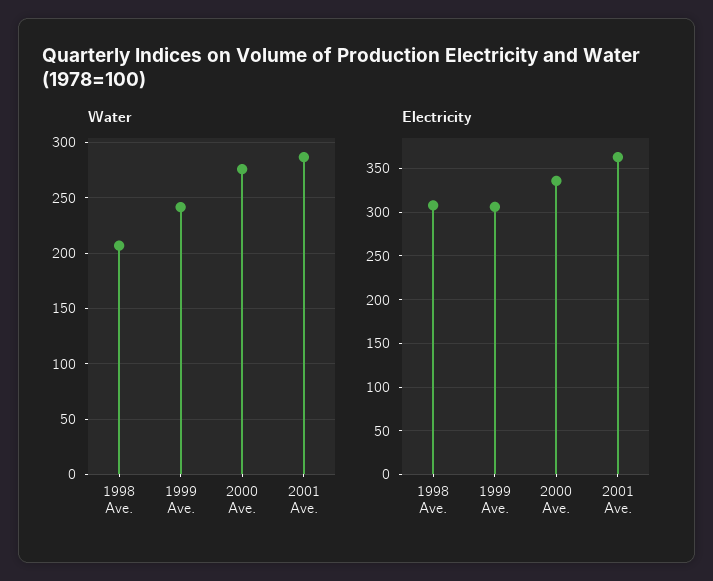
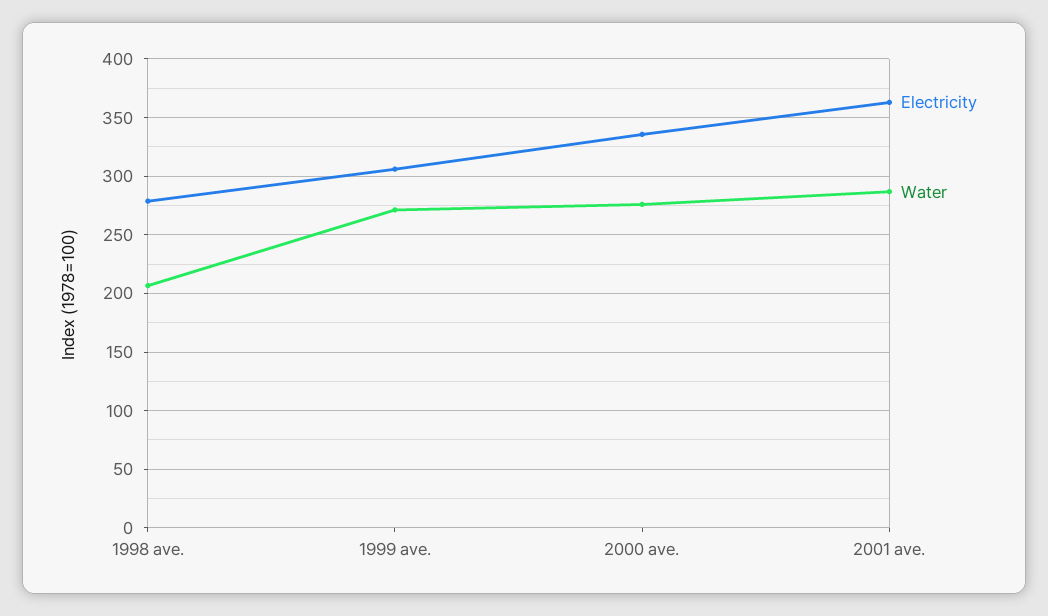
  {
    "Water": {
      "1998 Ave.": 210,
-     "1999 Ave.": 240,
+     "1999 Ave.": 270,
      "2000 Ave.": 280,
      "2001 Ave.": 290
    },
    "Electricity": {
-     "1998 Ave.": 310,
+     "1998 Ave.": 280,
      "1999 Ave.": 310,
      "2000 Ave.": 340,
      "2001 Ave.": 360
    }
  }

